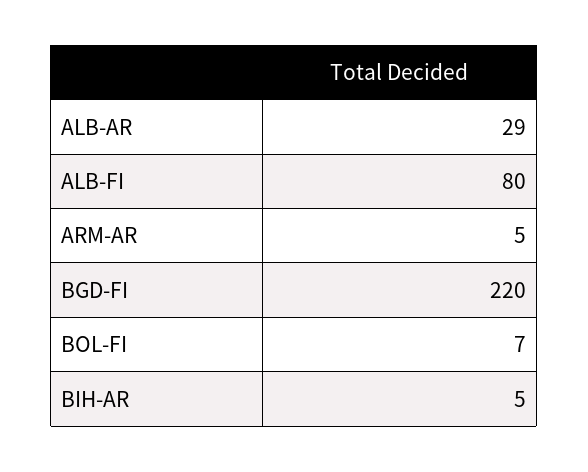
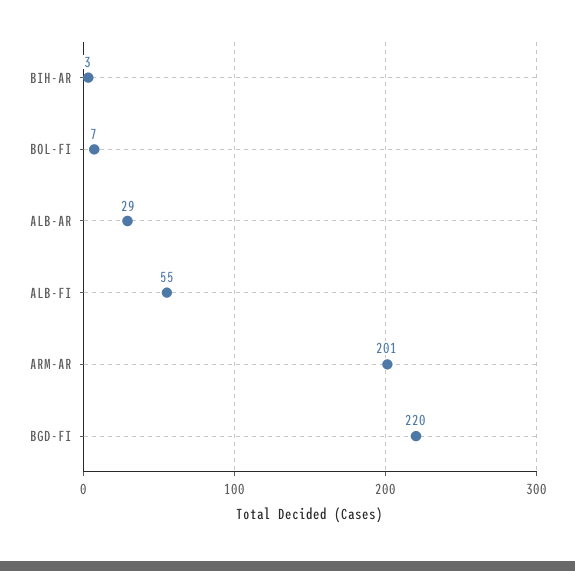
  {
    "ALB-AR": 29,
-   "ALB-FI": 80,
+   "ALB-FI": 55,
-   "ARM-AR": 5,
+   "ARM-AR": 201,
    "BGD-FI": 220,
    "BOL-FI": 7,
-   "BIH-AR": 5
+   "BIH-AR": 3
  }

